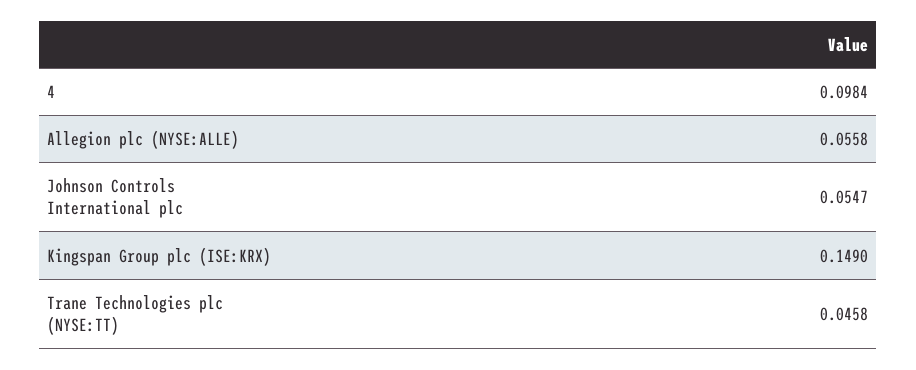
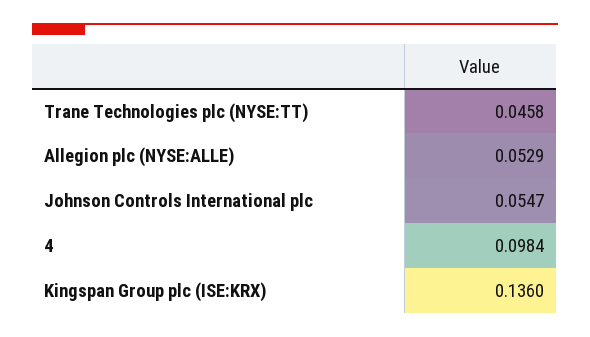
  {
    "4": 0.0984,
-   "Allegion plc (NYSE:ALLE)": 0.0558,
+   "Allegion plc (NYSE:ALLE)": 0.0529,
    "Johnson Controls International plc": 0.0547,
-   "Kingspan Group plc (ISE:KRX)": 0.149,
+   "Kingspan Group plc (ISE:KRX)": 0.136,
    "Trane Technologies plc (NYSE:TT)": 0.0458
  }

